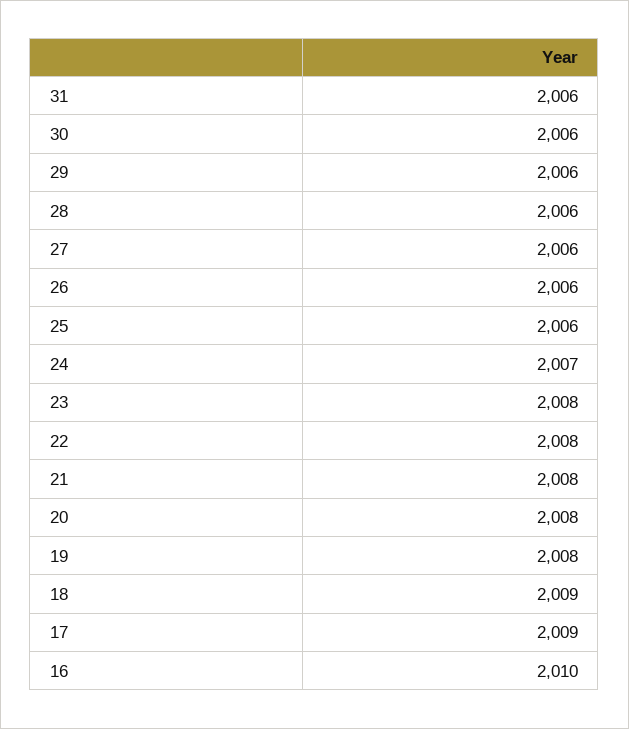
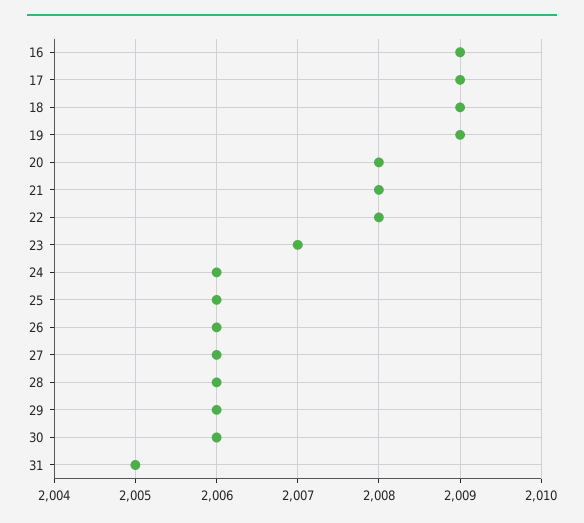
  {
-   "31": 2006,
+   "31": 2005,
    "30": 2006,
    "29": 2006,
    "28": 2006,
    "27": 2006,
    "26": 2006,
    "25": 2006,
-   "24": 2007,
+   "24": 2006,
-   "23": 2008,
+   "23": 2007,
    "22": 2008,
    "21": 2008,
    "20": 2008,
-   "19": 2008,
+   "19": 2009,
    "18": 2009,
    "17": 2009,
-   "16": 2010
+   "16": 2009
  }

